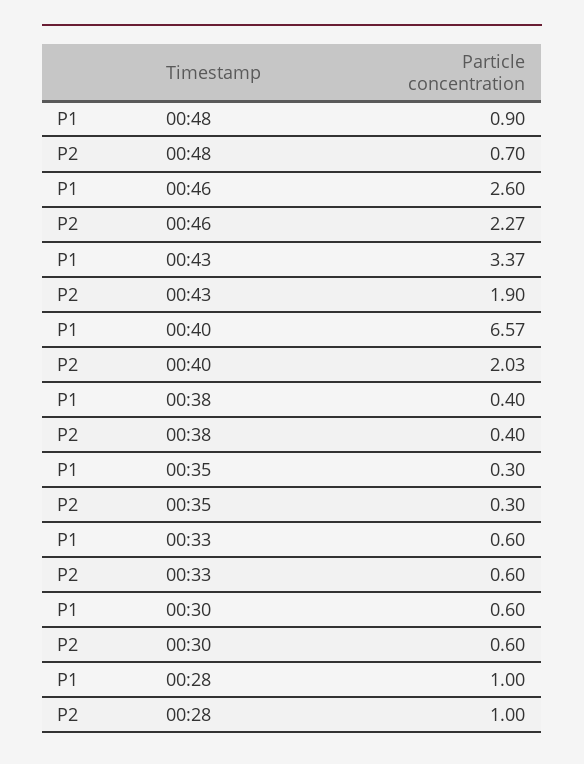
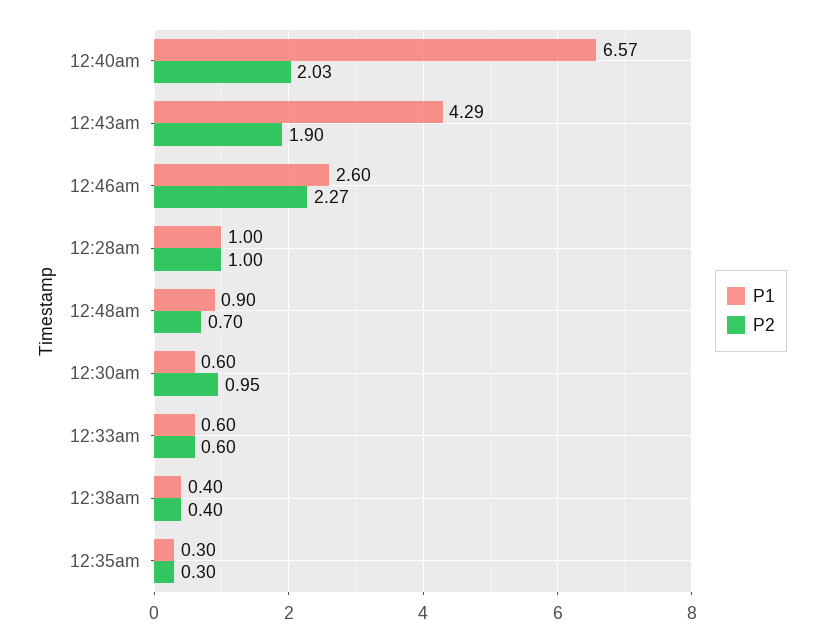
  {
    "P1": {
      "00:48": 0.9,
      "00:46": 2.6,
-     "00:43": 3.37,
+     "00:43": 4.29,
      "00:40": 6.57,
      "00:38": 0.4,
      "00:35": 0.3,
      "00:33": 0.6,
      "00:30": 0.6,
      "00:28": 1
    },
    "P2": {
      "00:48": 0.7,
      "00:46": 2.27,
      "00:43": 1.9,
      "00:40": 2.03,
      "00:38": 0.4,
      "00:35": 0.3,
      "00:33": 0.6,
-     "00:30": 0.6,
+     "00:30": 0.95,
      "00:28": 1
    }
  }

